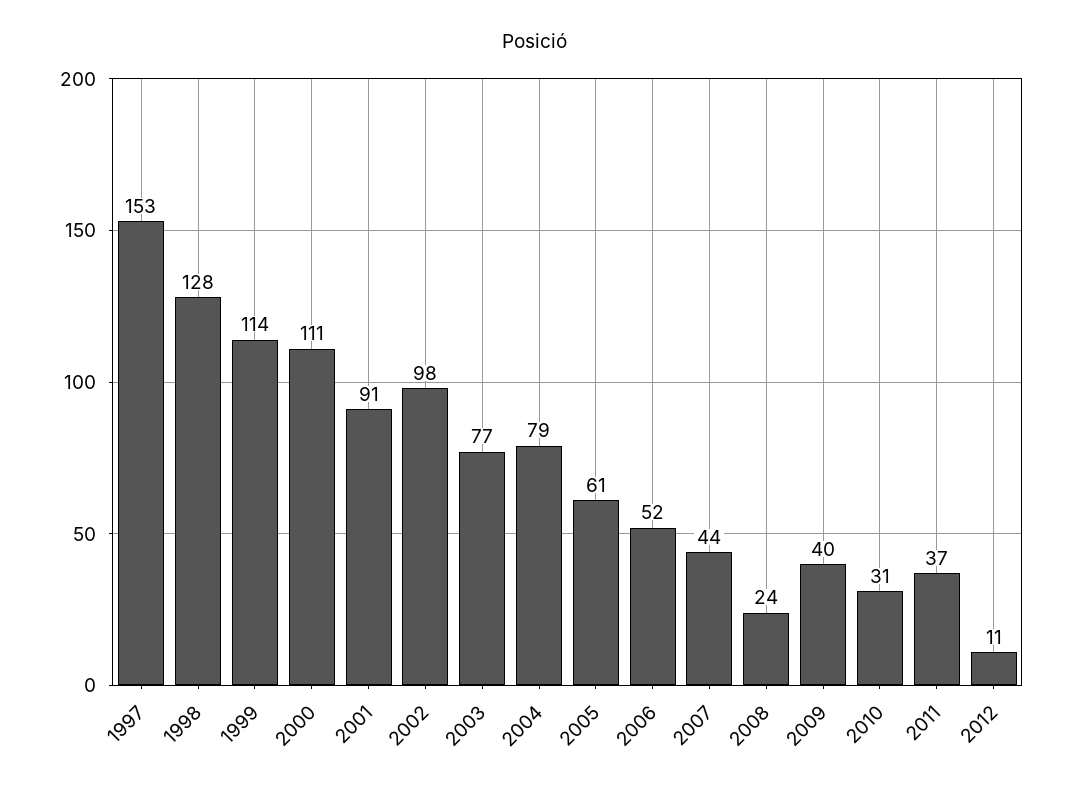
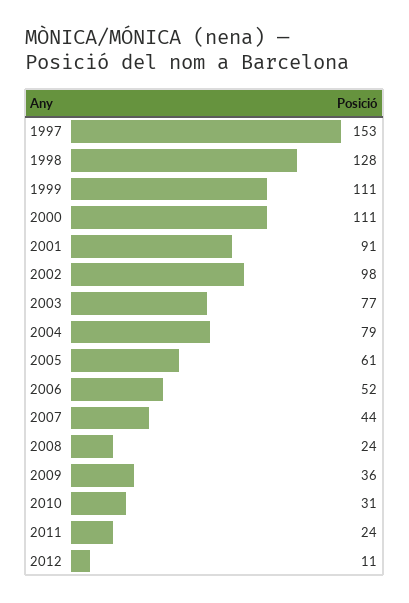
  {
    "1997": 153,
    "1998": 128,
-   "1999": 114,
+   "1999": 111,
    "2000": 111,
    "2001": 91,
    "2002": 98,
    "2003": 77,
    "2004": 79,
    "2005": 61,
    "2006": 52,
    "2007": 44,
    "2008": 24,
-   "2009": 40,
+   "2009": 36,
    "2010": 31,
-   "2011": 37,
+   "2011": 24,
    "2012": 11
  }

